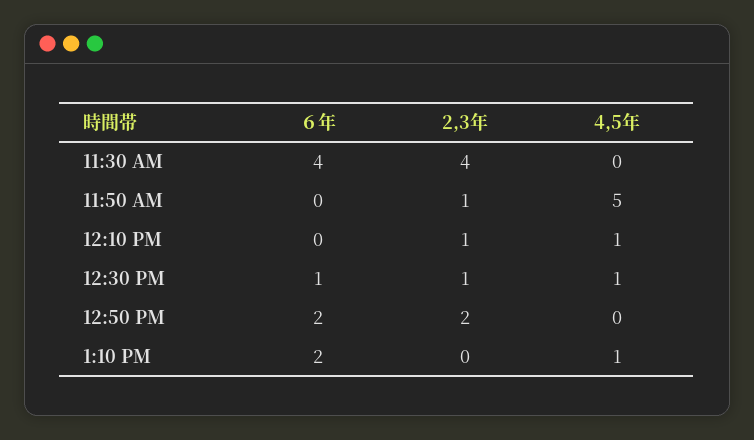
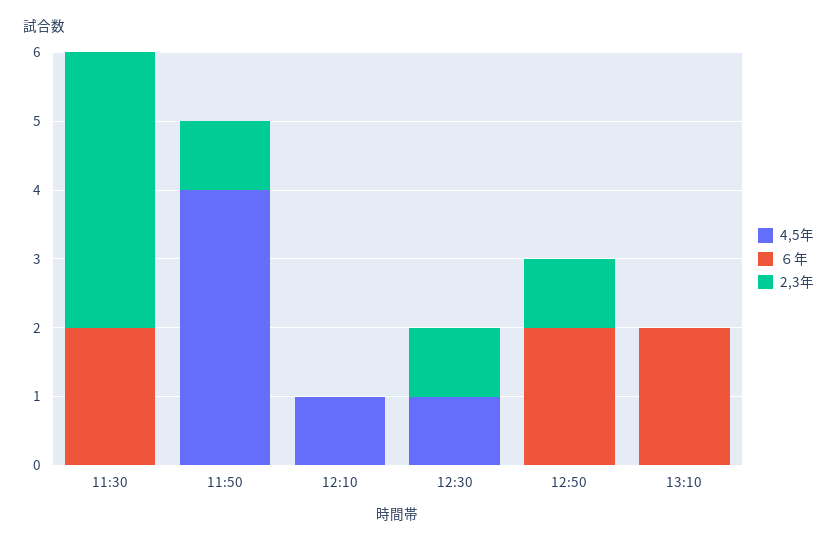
  {
    "６年": {
-     "11:30 AM": 4,
+     "11:30 AM": 2,
      "11:50 AM": 0,
      "12:10 PM": 0,
-     "12:30 PM": 1,
+     "12:30 PM": 0,
      "12:50 PM": 2,
      "1:10 PM": 2
    },
    "2,3年": {
      "11:30 AM": 4,
      "11:50 AM": 1,
-     "12:10 PM": 1,
+     "12:10 PM": 0,
      "12:30 PM": 1,
-     "12:50 PM": 2,
+     "12:50 PM": 1,
      "1:10 PM": 0
    },
    "4,5年": {
      "11:30 AM": 0,
-     "11:50 AM": 5,
+     "11:50 AM": 4,
      "12:10 PM": 1,
      "12:30 PM": 1,
      "12:50 PM": 0,
-     "1:10 PM": 1
+     "1:10 PM": 0
    }
  }

